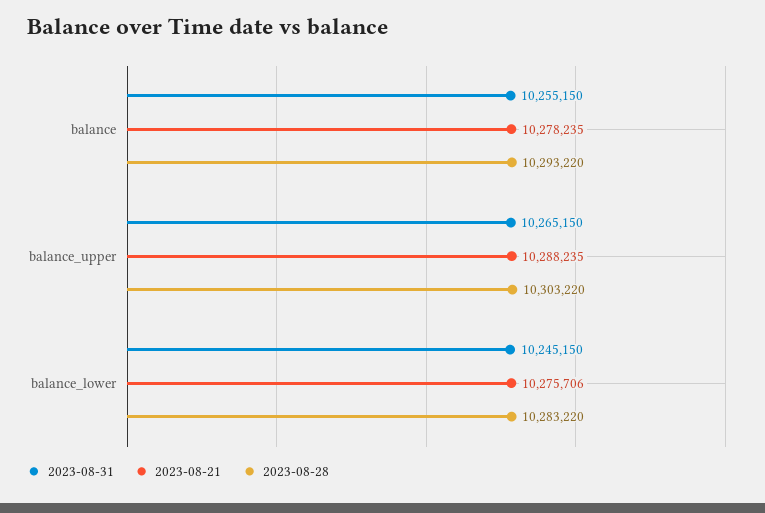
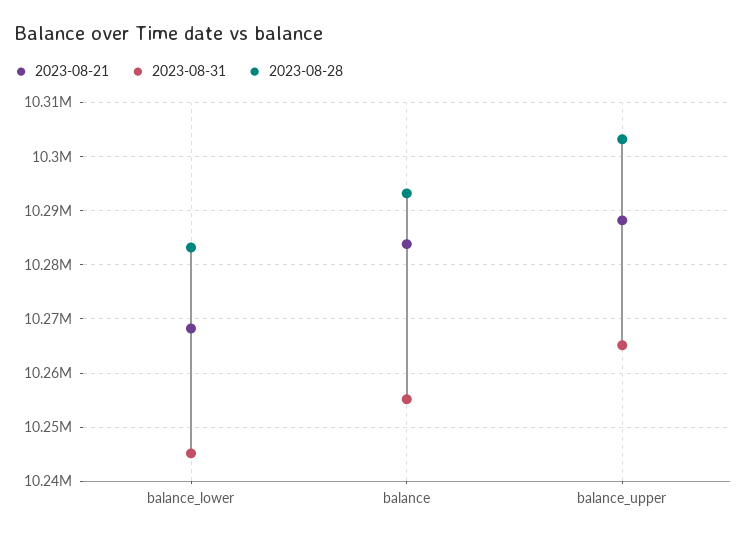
  {
    "2023-08-31": {
      "balance": 10255150,
      "balance_upper": 10265150,
      "balance_lower": 10245150
    },
    "2023-08-21": {
-     "balance": 10278235,
+     "balance": 10284000,
      "balance_upper": 10288235,
-     "balance_lower": 10275706
+     "balance_lower": 10268000
    },
    "2023-08-28": {
      "balance": 10293220,
      "balance_upper": 10303220,
      "balance_lower": 10283220
    }
  }

